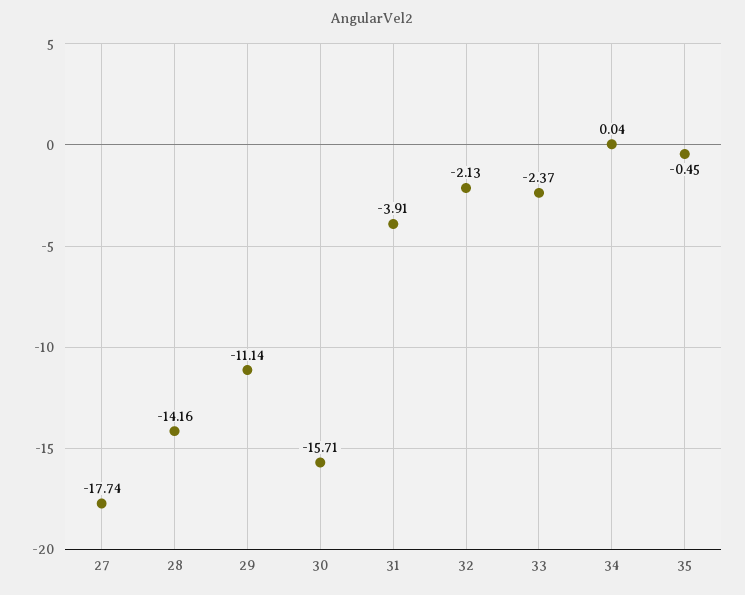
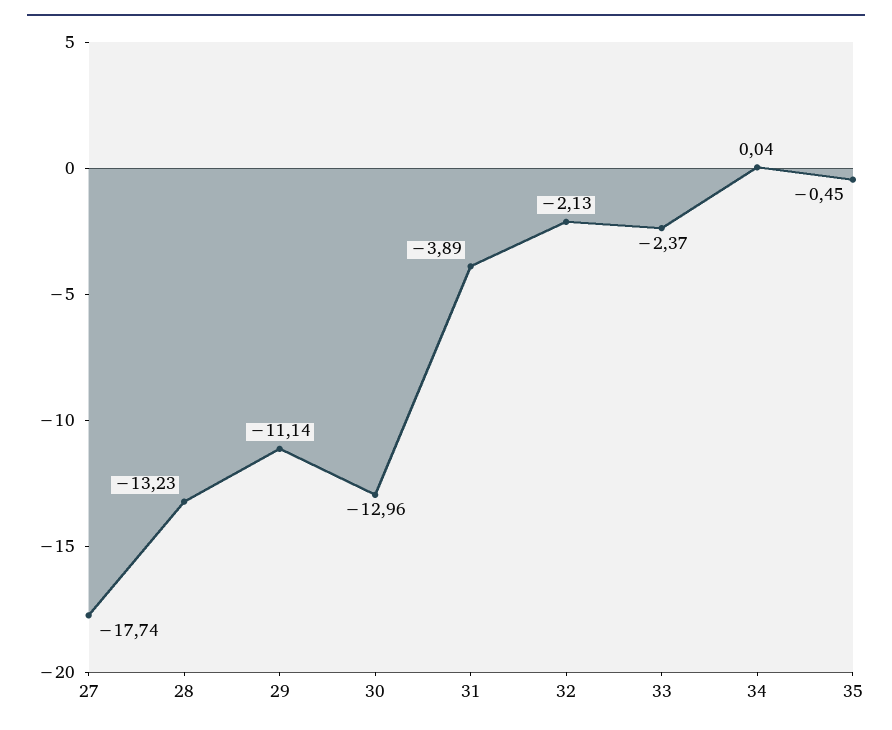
  {
    "27": -17.74,
-   "28": -14.16,
+   "28": -13.23,
    "29": -11.14,
-   "30": -15.71,
+   "30": -12.96,
-   "31": -3.91,
+   "31": -3.89,
    "32": -2.13,
    "33": -2.37,
    "34": 0.04,
    "35": -0.45
  }

